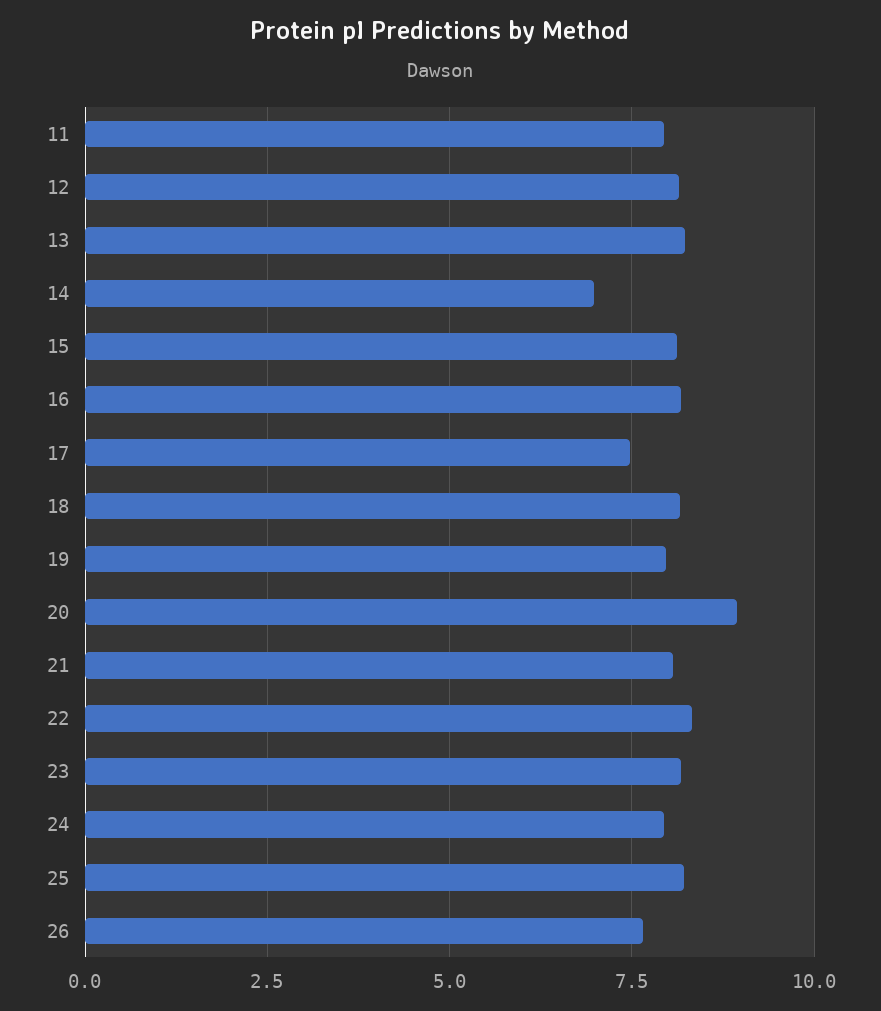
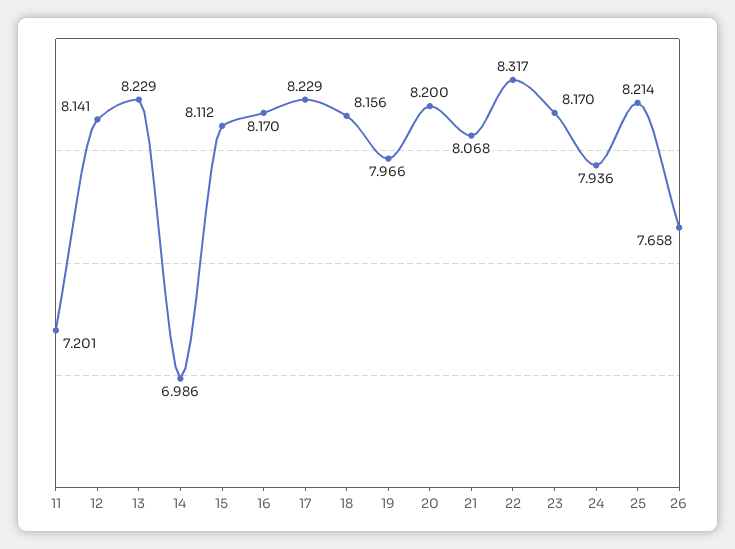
  {
-   "11": 8,
+   "11": 7.201,
    "12": 8.141,
    "13": 8.229,
    "14": 6.986,
    "15": 8.112,
    "16": 8.17,
-   "17": 7.5,
+   "17": 8.229,
    "18": 8.156,
    "19": 7.966,
-   "20": 9,
+   "20": 8.2,
    "21": 8.068,
    "22": 8.317,
    "23": 8.17,
    "24": 7.936,
    "25": 8.214,
    "26": 7.658
  }

